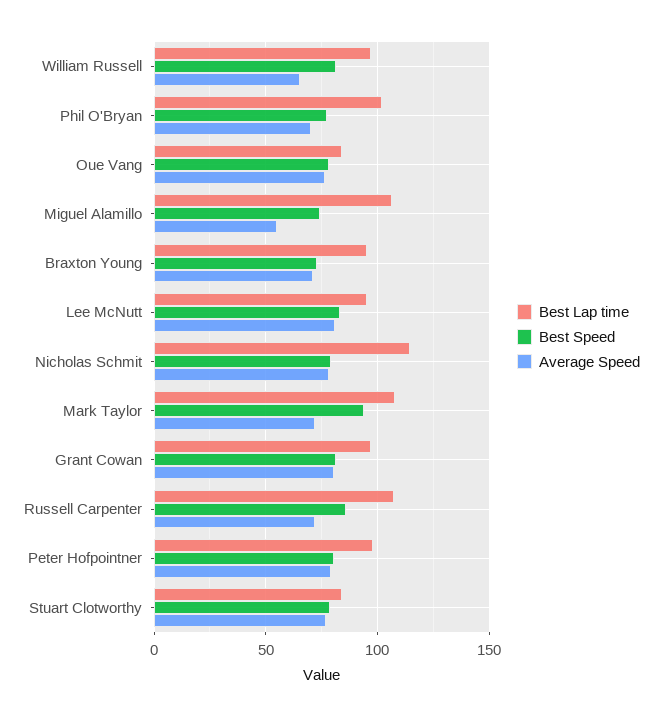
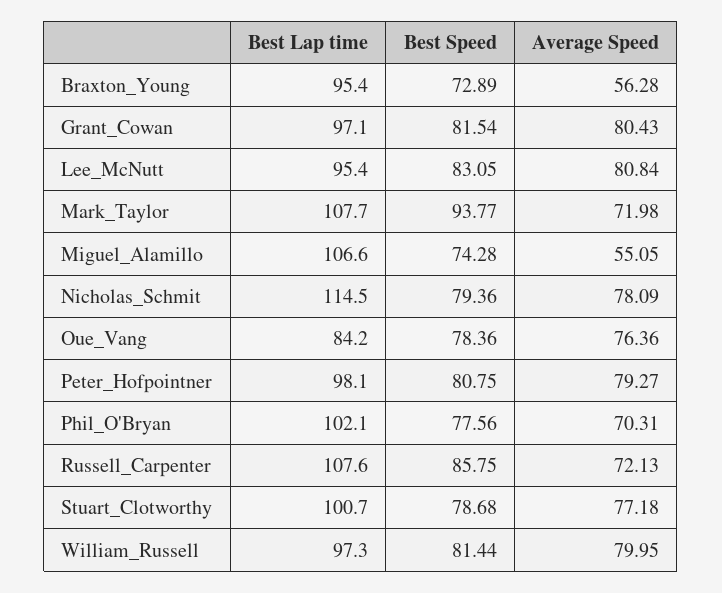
  {
    "Best Lap time": {
      "William Russell": 97.3,
      "Phil O'Bryan": 102.1,
      "Oue Vang": 84.2,
      "Miguel Alamillo": 106.6,
      "Braxton Young": 95.4,
      "Lee McNutt": 95.4,
      "Nicholas Schmit": 114.5,
      "Mark Taylor": 107.7,
      "Grant Cowan": 97.1,
      "Russell Carpenter": 107.6,
      "Peter Hofpointner": 98.1,
-     "Stuart Clotworthy": 85
+     "Stuart Clotworthy": 100.7
    },
    "Best Speed": {
      "William Russell": 81.44,
      "Phil O'Bryan": 77.56,
      "Oue Vang": 78.36,
      "Miguel Alamillo": 74.28,
      "Braxton Young": 72.89,
      "Lee McNutt": 83.05,
      "Nicholas Schmit": 79.36,
      "Mark Taylor": 93.77,
      "Grant Cowan": 81.54,
      "Russell Carpenter": 85.75,
      "Peter Hofpointner": 80.75,
      "Stuart Clotworthy": 78.68
    },
    "Average Speed": {
-     "William Russell": 65,
+     "William Russell": 79.95,
      "Phil O'Bryan": 70.31,
      "Oue Vang": 76.36,
      "Miguel Alamillo": 55.05,
-     "Braxton Young": 70,
+     "Braxton Young": 56.28,
      "Lee McNutt": 80.84,
      "Nicholas Schmit": 78.09,
      "Mark Taylor": 71.98,
      "Grant Cowan": 80.43,
      "Russell Carpenter": 72.13,
      "Peter Hofpointner": 79.27,
      "Stuart Clotworthy": 77.18
    }
  }

